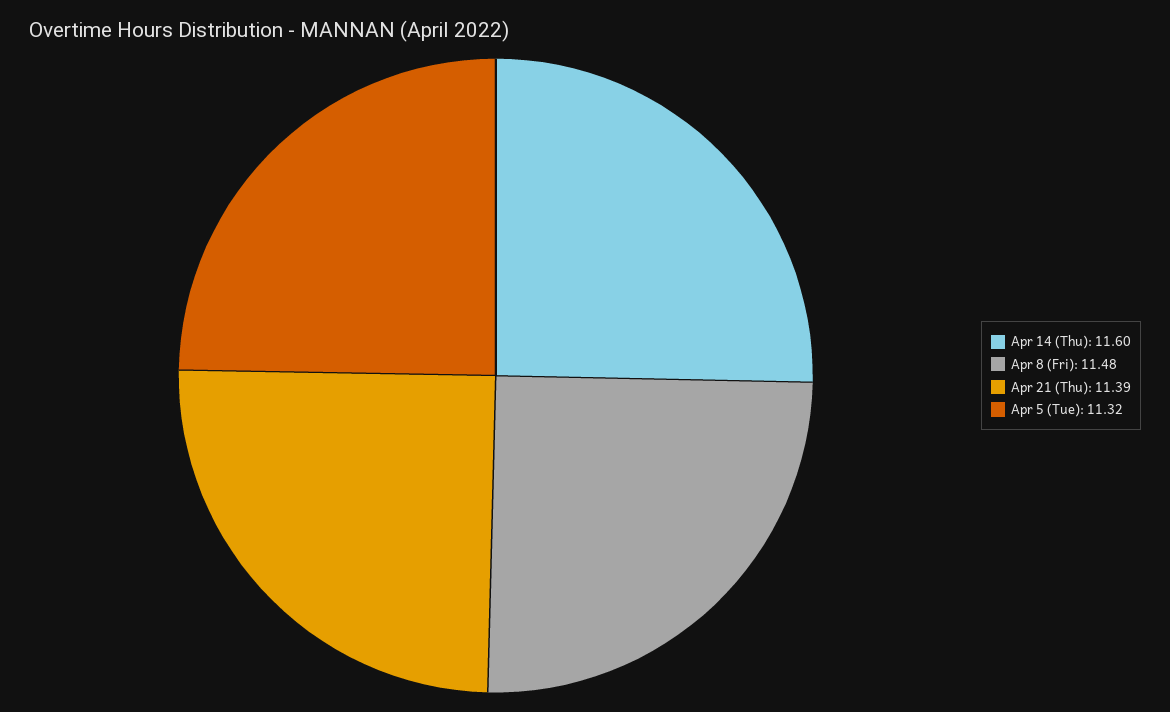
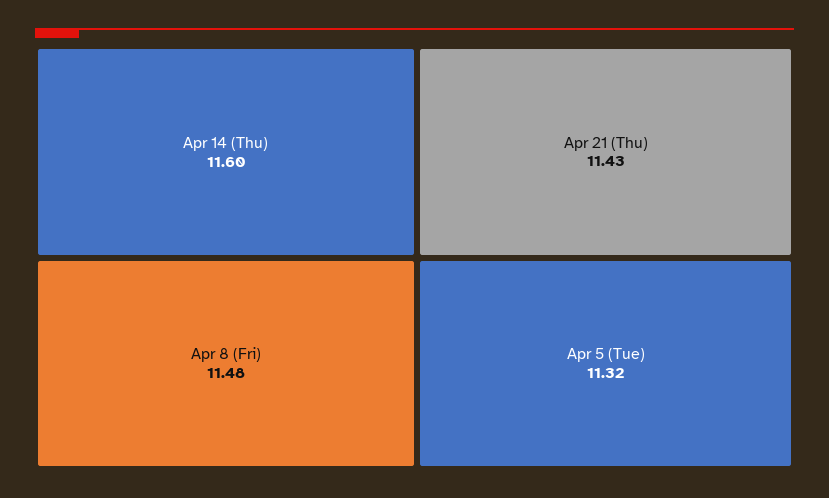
  {
    "Apr 14 (Thu)": 11.6,
    "Apr 8 (Fri)": 11.48,
-   "Apr 21 (Thu)": 11.39,
+   "Apr 21 (Thu)": 11.43,
    "Apr 5 (Tue)": 11.32
  }

